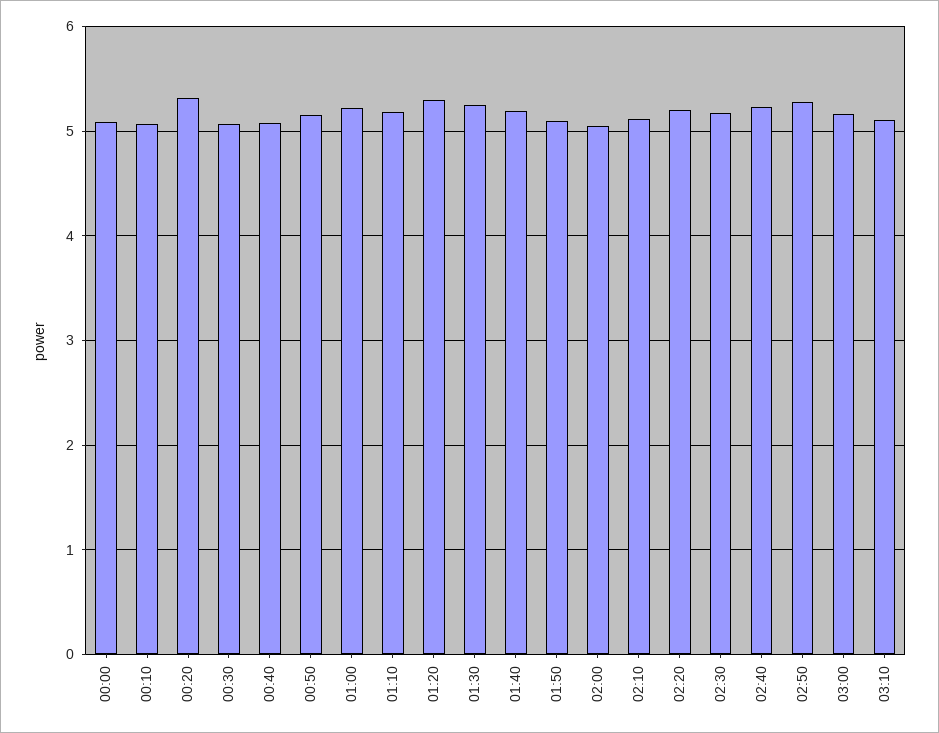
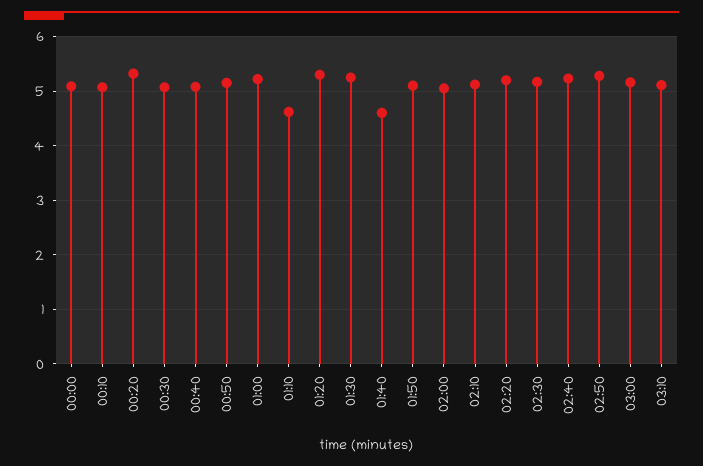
  {
    "00:00": 5.1,
    "00:10": 5.1,
    "00:20": 5.3,
    "00:30": 5.1,
    "00:40": 5.1,
    "00:50": 5.2,
    "01:00": 5.2,
-   "01:10": 5.2,
+   "01:10": 4.6,
    "01:20": 5.3,
    "01:30": 5.3,
-   "01:40": 5.2,
+   "01:40": 4.6,
    "01:50": 5.1,
    "02:00": 5.1,
    "02:10": 5.1,
    "02:20": 5.2,
    "02:30": 5.2,
    "02:40": 5.2,
    "02:50": 5.3,
    "03:00": 5.2,
    "03:10": 5.1
  }

